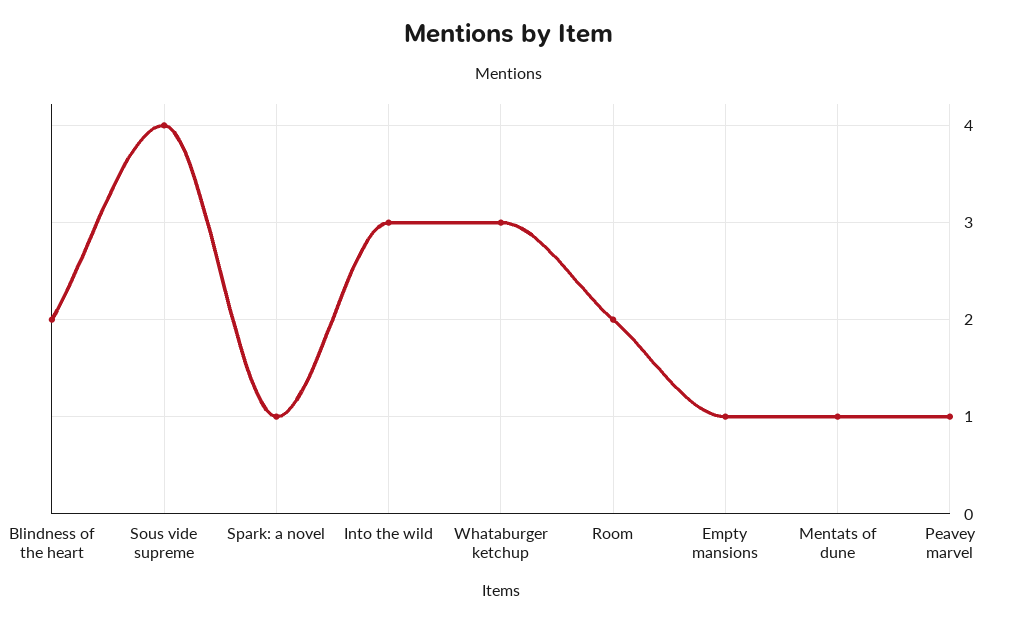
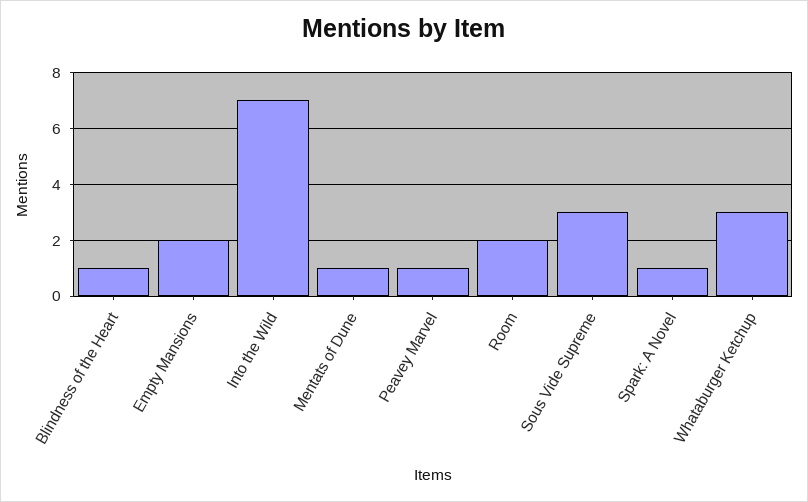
  {
-   "Blindness of the heart": 2,
+   "Blindness of the heart": 1,
-   "Sous vide supreme": 4,
+   "Sous vide supreme": 3,
    "Spark: a novel": 1,
-   "Into the wild": 3,
+   "Into the wild": 7,
    "Whataburger ketchup": 3,
    "Room": 2,
-   "Empty mansions": 1,
+   "Empty mansions": 2,
    "Mentats of dune": 1,
    "Peavey marvel": 1
  }

